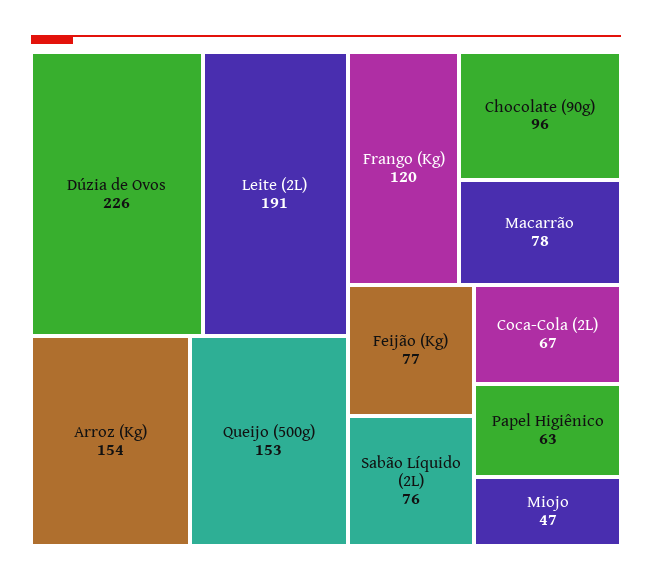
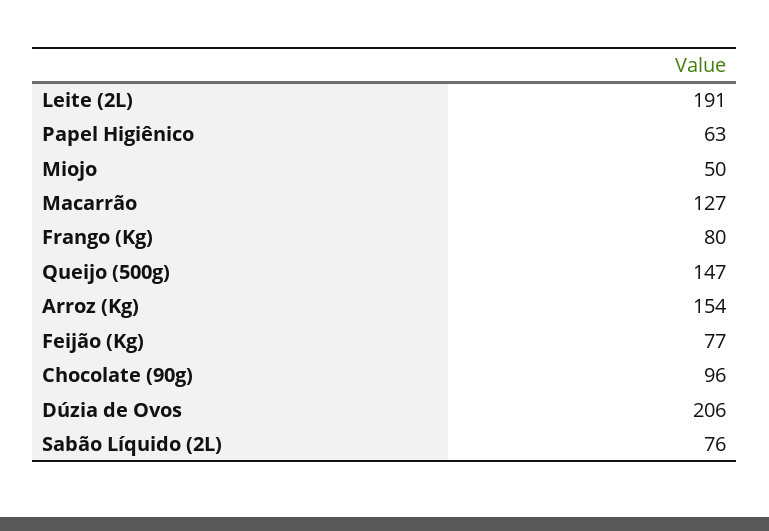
  {
-   "Dúzia de Ovos": 226,
+   "Dúzia de Ovos": 206,
    "Leite (2L)": 191,
    "Arroz (Kg)": 154,
-   "Queijo (500g)": 153,
+   "Queijo (500g)": 147,
-   "Frango (Kg)": 120,
+   "Frango (Kg)": 80,
    "Chocolate (90g)": 96,
-   "Macarrão": 78,
+   "Macarrão": 127,
    "Feijão (Kg)": 77,
    "Sabão Líquido (2L)": 76,
-   "Coca-Cola (2L)": 67,
    "Papel Higiênico": 63,
-   "Miojo": 47
+   "Miojo": 50
  }

